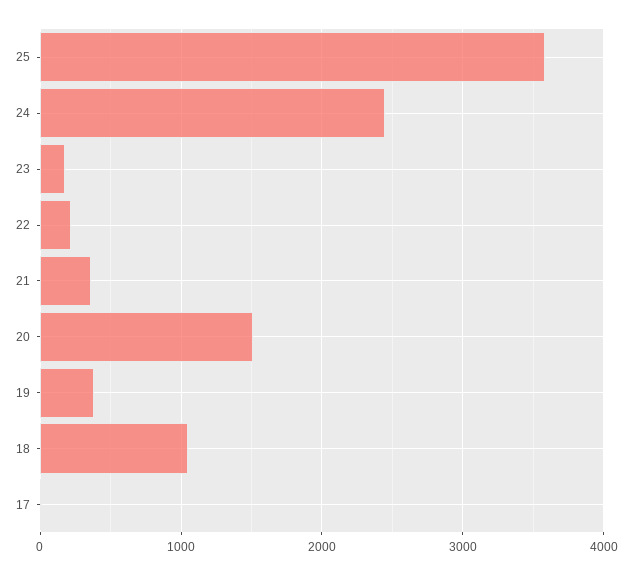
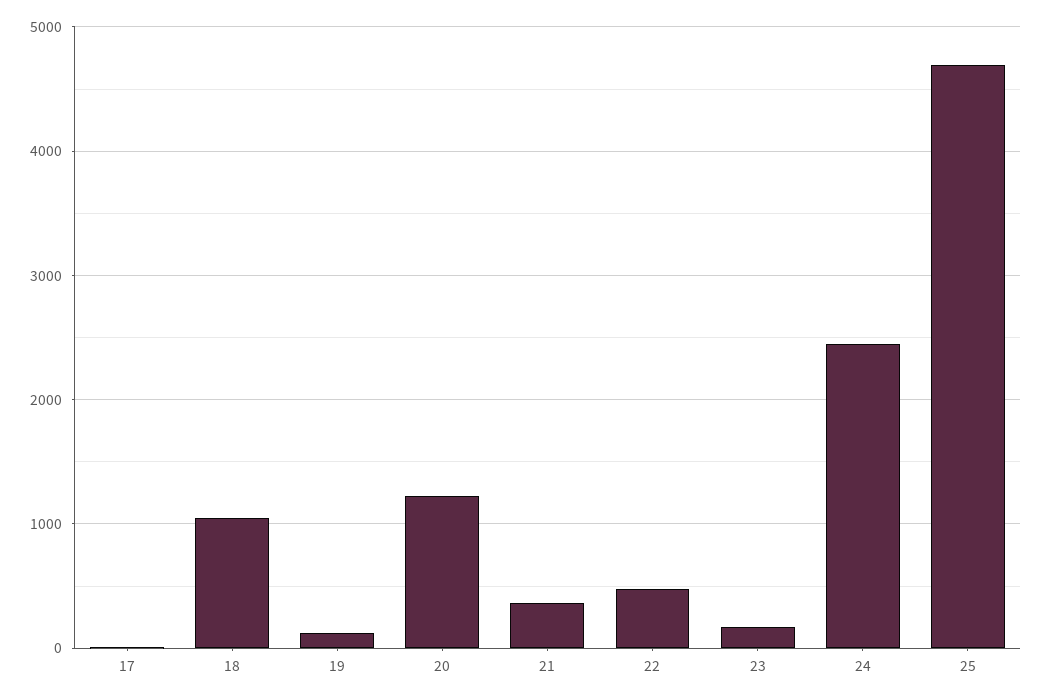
  {
-   "25": 3600,
+   "25": 4700,
    "24": 2500,
    "23": 200,
-   "22": 200,
+   "22": 500,
    "21": 400,
-   "20": 1500,
+   "20": 1200,
-   "19": 400,
+   "19": 100,
    "18": 1000,
    "17": 0
  }

